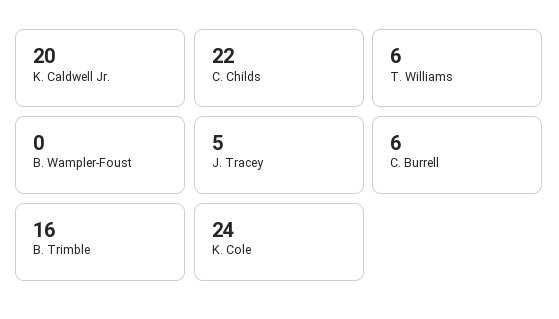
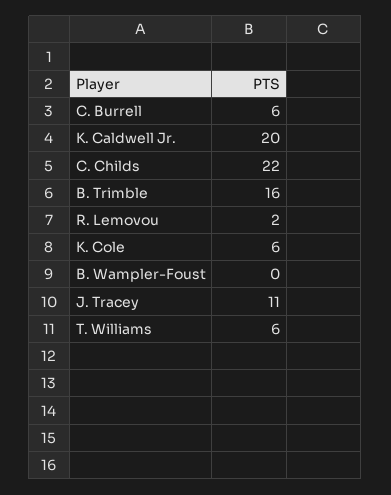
  {
    "K. Caldwell Jr.": 20,
    "C. Childs": 22,
    "T. Williams": 6,
    "B. Wampler-Foust": 0,
-   "J. Tracey": 5,
+   "J. Tracey": 11,
    "C. Burrell": 6,
    "B. Trimble": 16,
-   "K. Cole": 24
+   "K. Cole": 6,
+   "R. Lemovou": 2
  }

